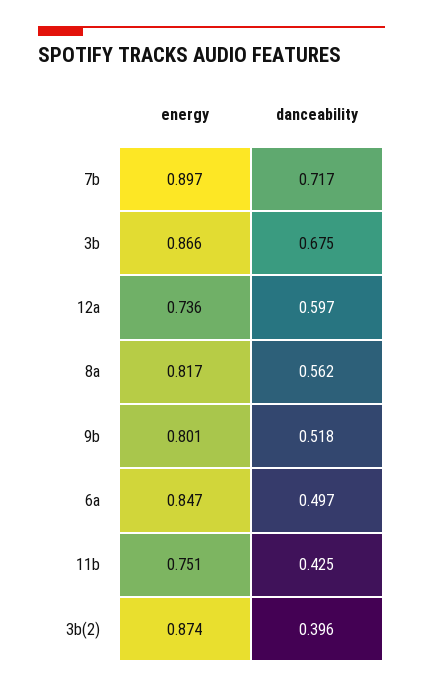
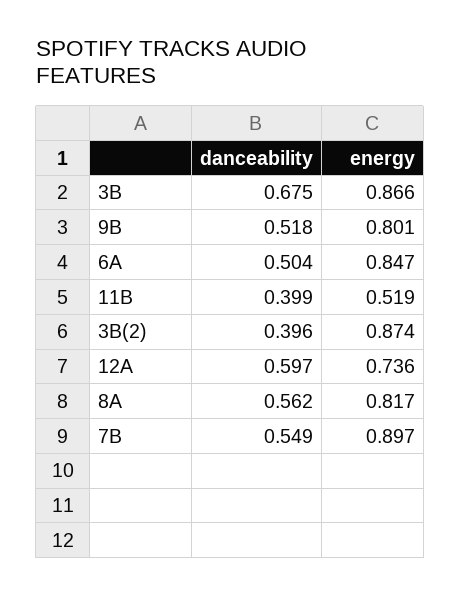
  {
    "energy": {
      "7b": 0.897,
      "3b": 0.866,
      "12a": 0.736,
      "8a": 0.817,
      "9b": 0.801,
      "6a": 0.847,
-     "11b": 0.751,
+     "11b": 0.519,
      "3b(2)": 0.874
    },
    "danceability": {
-     "7b": 0.717,
+     "7b": 0.549,
      "3b": 0.675,
      "12a": 0.597,
      "8a": 0.562,
      "9b": 0.518,
-     "6a": 0.497,
+     "6a": 0.504,
-     "11b": 0.425,
+     "11b": 0.399,
      "3b(2)": 0.396
    }
  }

